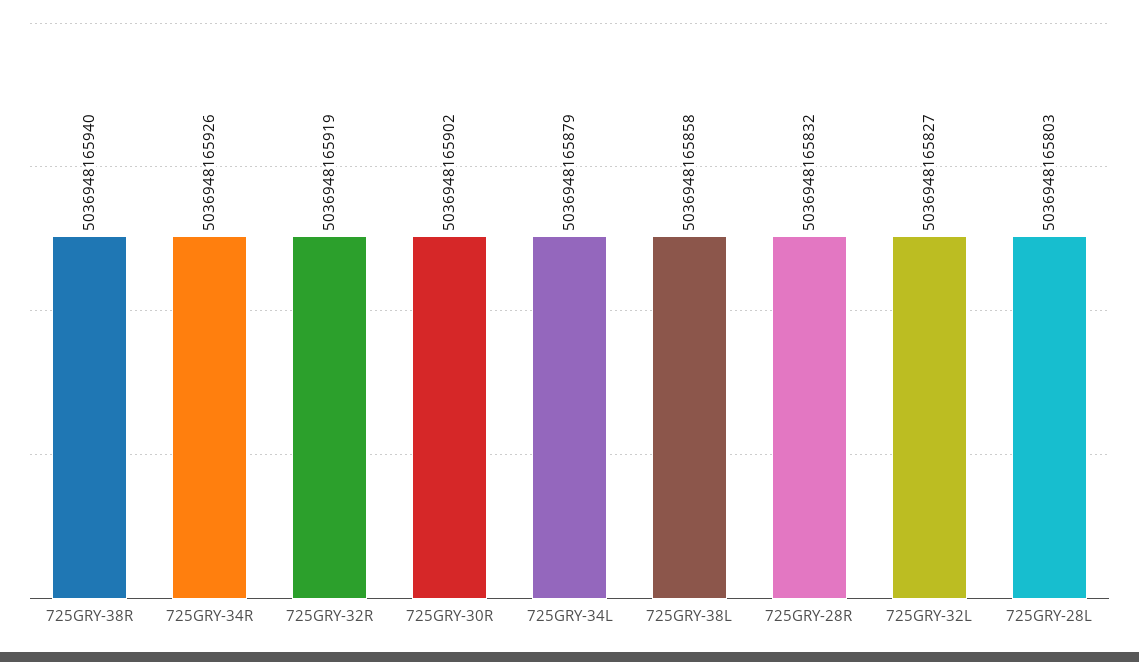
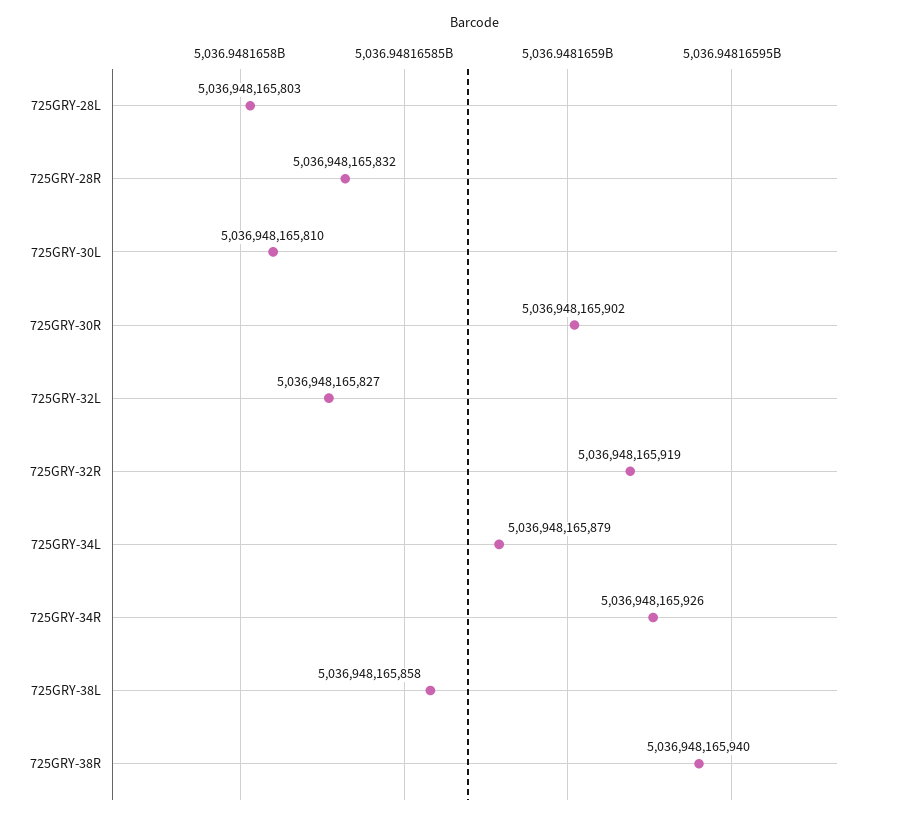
  {
    "725GRY-38R": 5036948165940,
    "725GRY-34R": 5036948165926,
    "725GRY-32R": 5036948165919,
    "725GRY-30R": 5036948165902,
    "725GRY-34L": 5036948165879,
    "725GRY-38L": 5036948165858,
    "725GRY-28R": 5036948165832,
    "725GRY-32L": 5036948165827,
-   "725GRY-28L": 5036948165803
+   "725GRY-28L": 5036948165803,
+   "725GRY-30L": 5036948165810
  }

